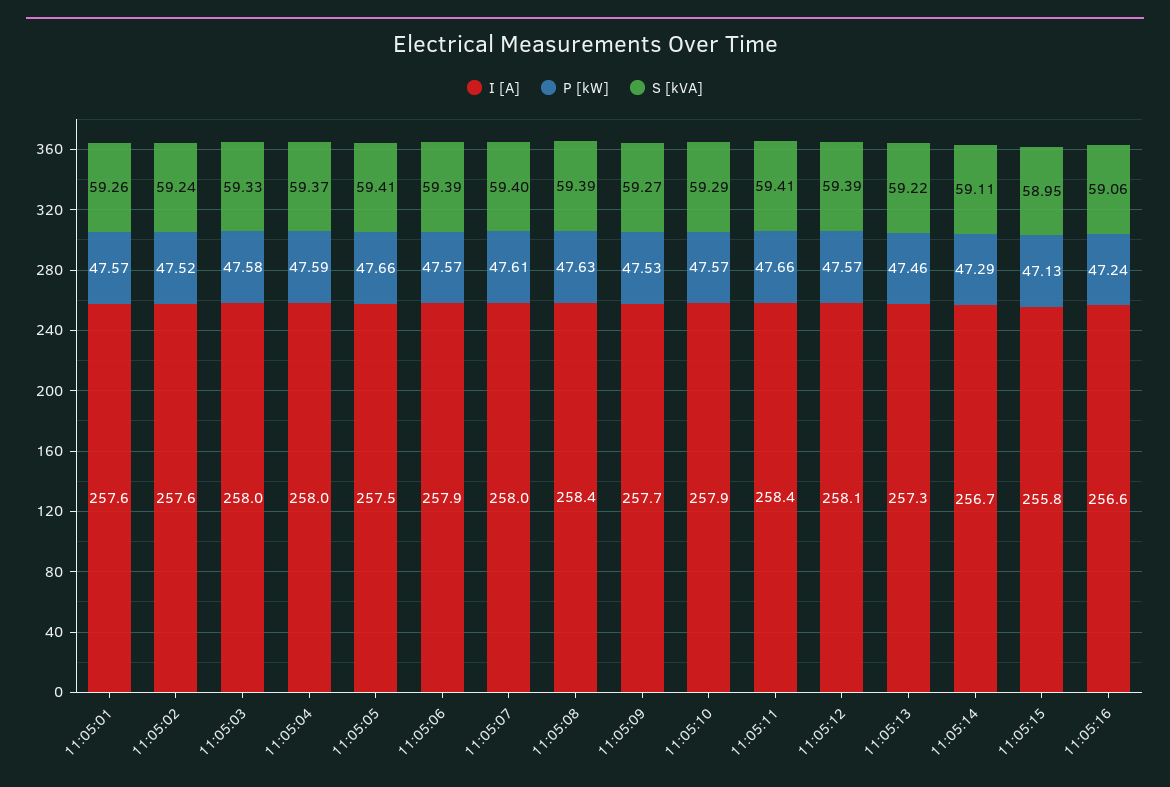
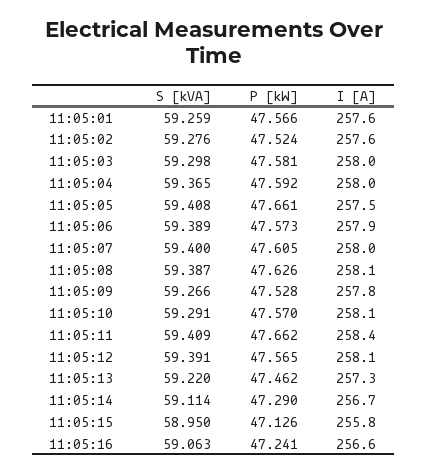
  {
    "I [A]": {
      "11:05:01": 257.6,
      "11:05:02": 257.6,
      "11:05:03": 258,
      "11:05:04": 258,
      "11:05:05": 257.5,
      "11:05:06": 257.9,
      "11:05:07": 258,
-     "11:05:08": 258.4,
+     "11:05:08": 258.1,
-     "11:05:09": 257.7,
+     "11:05:09": 257.8,
-     "11:05:10": 257.9,
+     "11:05:10": 258.1,
      "11:05:11": 258.4,
      "11:05:12": 258.1,
      "11:05:13": 257.3,
      "11:05:14": 256.7,
      "11:05:15": 255.8,
      "11:05:16": 256.6
    },
    "P [kW]": {
      "11:05:01": 47.566,
      "11:05:02": 47.524,
      "11:05:03": 47.581,
      "11:05:04": 47.592,
      "11:05:05": 47.661,
      "11:05:06": 47.573,
      "11:05:07": 47.605,
      "11:05:08": 47.626,
      "11:05:09": 47.528,
      "11:05:10": 47.57,
      "11:05:11": 47.662,
      "11:05:12": 47.565,
      "11:05:13": 47.462,
      "11:05:14": 47.29,
      "11:05:15": 47.126,
      "11:05:16": 47.241
    },
    "S [kVA]": {
      "11:05:01": 59.259,
-     "11:05:02": 59.24,
+     "11:05:02": 59.276,
-     "11:05:03": 59.33,
+     "11:05:03": 59.298,
      "11:05:04": 59.365,
      "11:05:05": 59.408,
      "11:05:06": 59.389,
      "11:05:07": 59.4,
      "11:05:08": 59.387,
      "11:05:09": 59.266,
      "11:05:10": 59.291,
      "11:05:11": 59.409,
      "11:05:12": 59.391,
      "11:05:13": 59.22,
      "11:05:14": 59.114,
      "11:05:15": 58.95,
      "11:05:16": 59.063
    }
  }

